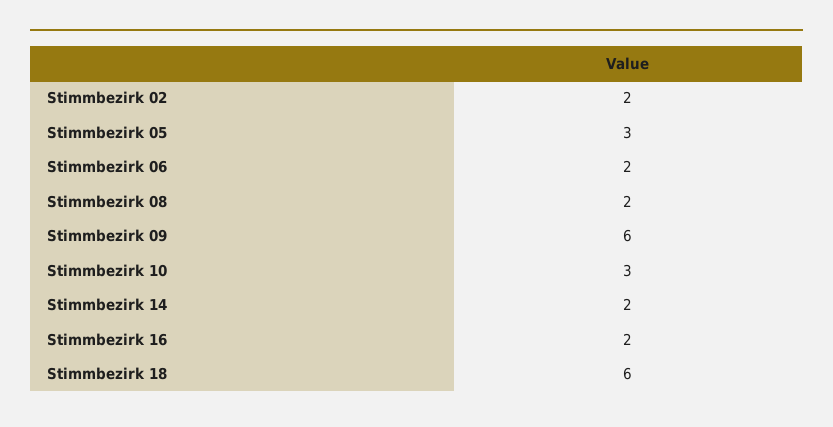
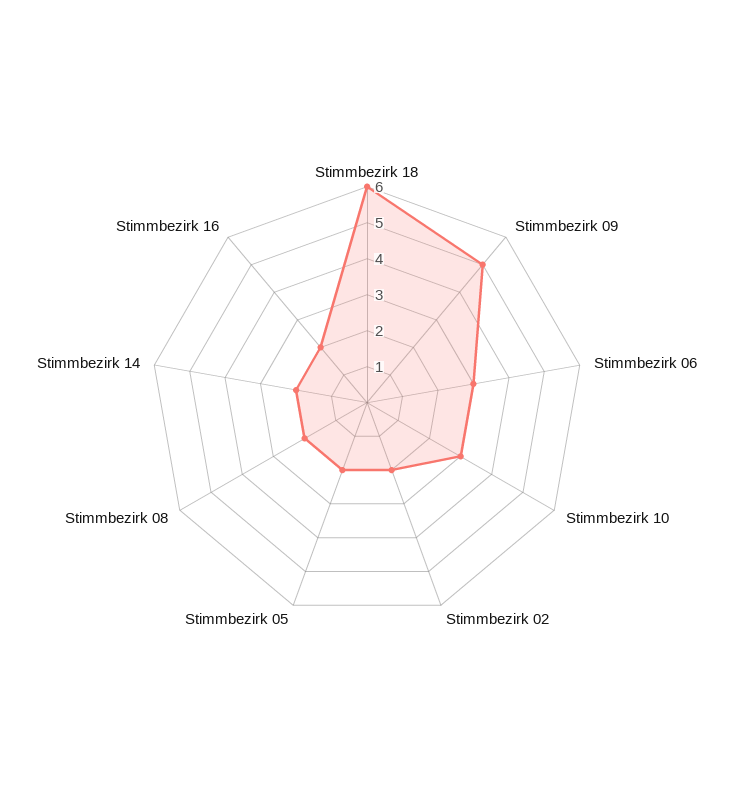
  {
    "Stimmbezirk 02": 2,
-   "Stimmbezirk 05": 3,
+   "Stimmbezirk 05": 2,
-   "Stimmbezirk 06": 2,
+   "Stimmbezirk 06": 3,
    "Stimmbezirk 08": 2,
-   "Stimmbezirk 09": 6,
+   "Stimmbezirk 09": 5,
    "Stimmbezirk 10": 3,
    "Stimmbezirk 14": 2,
    "Stimmbezirk 16": 2,
    "Stimmbezirk 18": 6
  }

